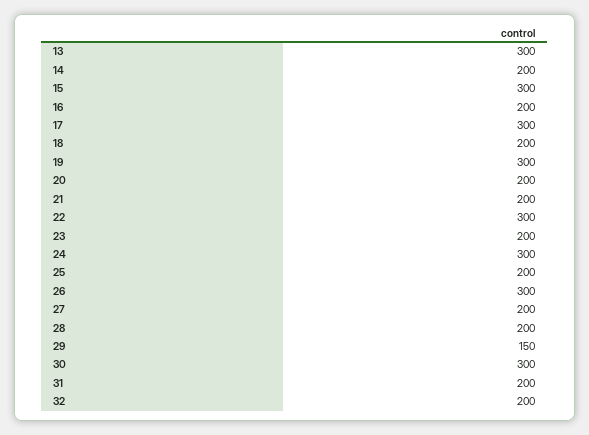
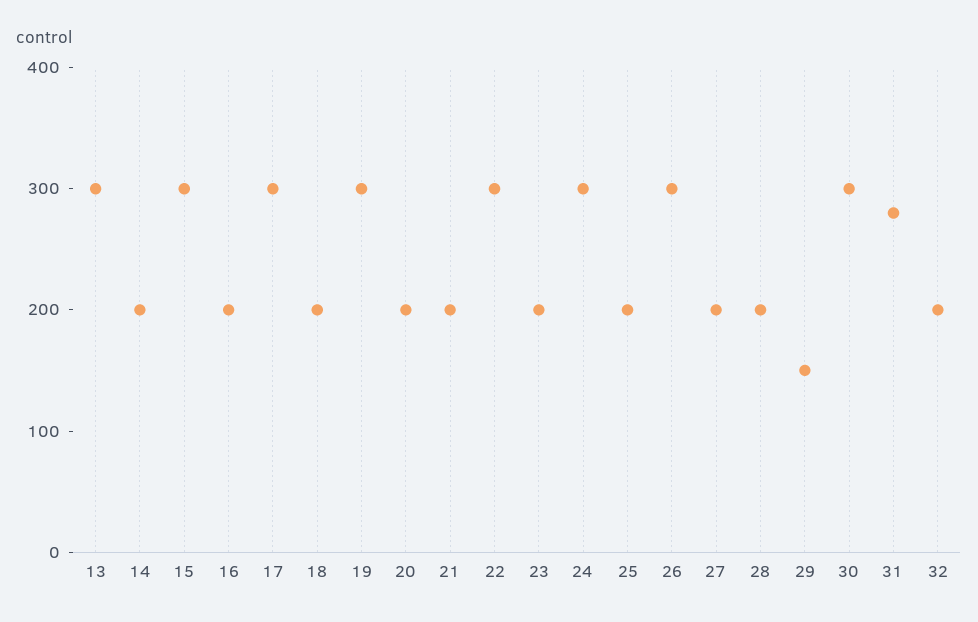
  {
    "13": 300,
    "14": 200,
    "15": 300,
    "16": 200,
    "17": 300,
    "18": 200,
    "19": 300,
    "20": 200,
    "21": 200,
    "22": 300,
    "23": 200,
    "24": 300,
    "25": 200,
    "26": 300,
    "27": 200,
    "28": 200,
    "29": 150,
    "30": 300,
-   "31": 200,
+   "31": 280,
    "32": 200
  }

